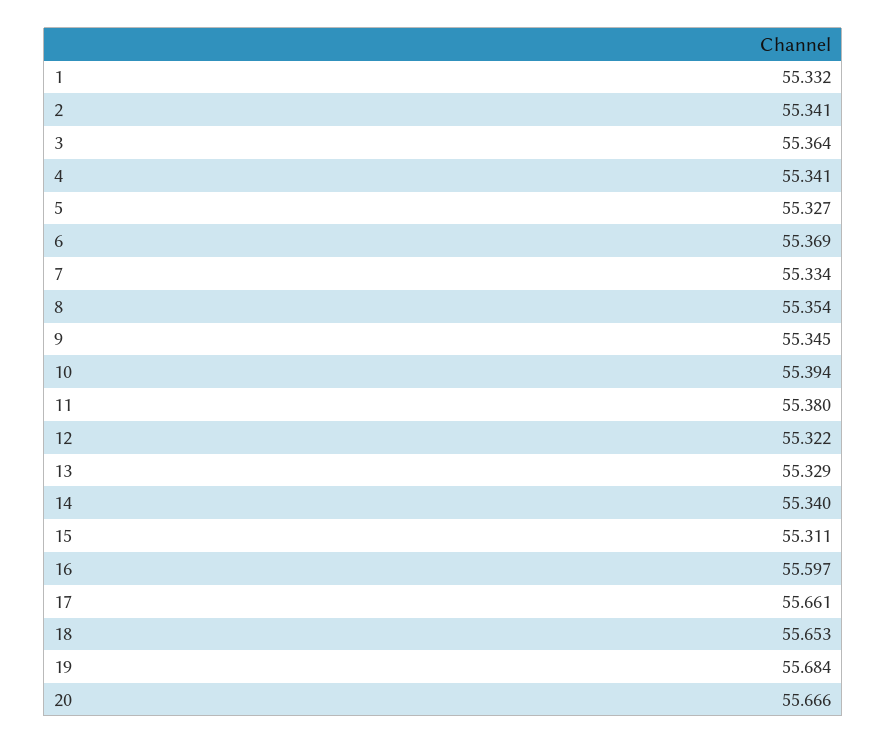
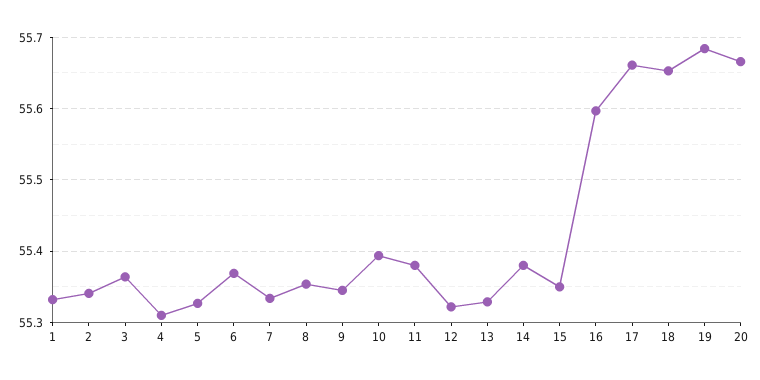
  {
    "1": 55.332,
    "2": 55.341,
    "3": 55.364,
-   "4": 55.341,
+   "4": 55.31,
    "5": 55.327,
    "6": 55.369,
    "7": 55.334,
    "8": 55.354,
    "9": 55.345,
    "10": 55.394,
    "11": 55.38,
    "12": 55.322,
    "13": 55.329,
-   "14": 55.34,
+   "14": 55.38,
-   "15": 55.311,
+   "15": 55.35,
    "16": 55.597,
    "17": 55.661,
    "18": 55.653,
    "19": 55.684,
    "20": 55.666
  }

